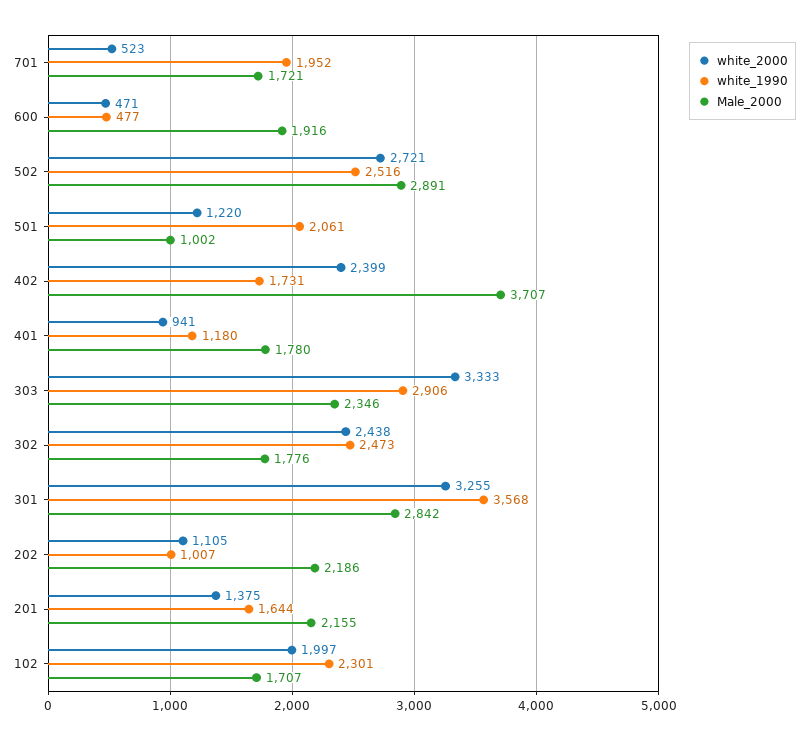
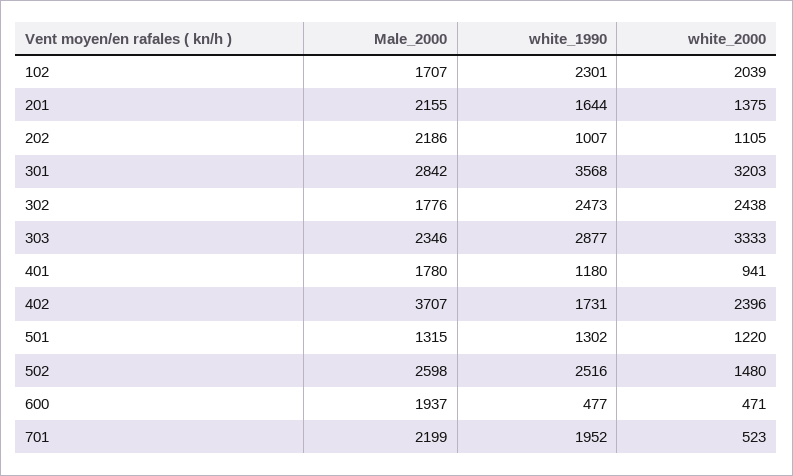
  {
    "white_2000": {
      "701": 523,
      "600": 471,
-     "502": 2721,
+     "502": 1480,
      "501": 1220,
-     "402": 2399,
+     "402": 2396,
      "401": 941,
      "303": 3333,
      "302": 2438,
-     "301": 3255,
+     "301": 3203,
      "202": 1105,
      "201": 1375,
-     "102": 1997
+     "102": 2039
    },
    "white_1990": {
      "701": 1952,
      "600": 477,
      "502": 2516,
-     "501": 2061,
+     "501": 1302,
      "402": 1731,
      "401": 1180,
-     "303": 2906,
+     "303": 2877,
      "302": 2473,
      "301": 3568,
      "202": 1007,
      "201": 1644,
      "102": 2301
    },
    "Male_2000": {
-     "701": 1721,
+     "701": 2199,
-     "600": 1916,
+     "600": 1937,
-     "502": 2891,
+     "502": 2598,
-     "501": 1002,
+     "501": 1315,
      "402": 3707,
      "401": 1780,
      "303": 2346,
      "302": 1776,
      "301": 2842,
      "202": 2186,
      "201": 2155,
      "102": 1707
    }
  }

